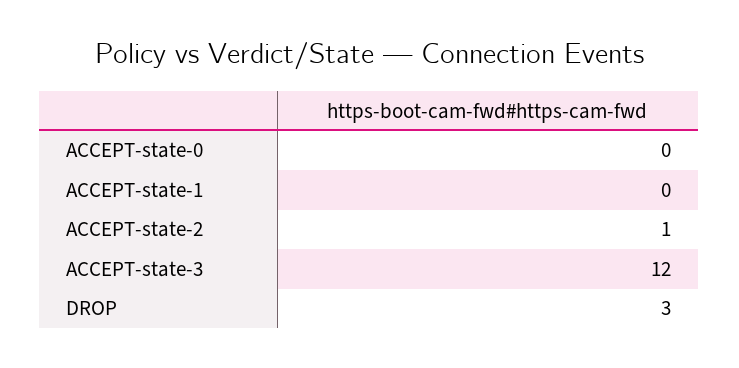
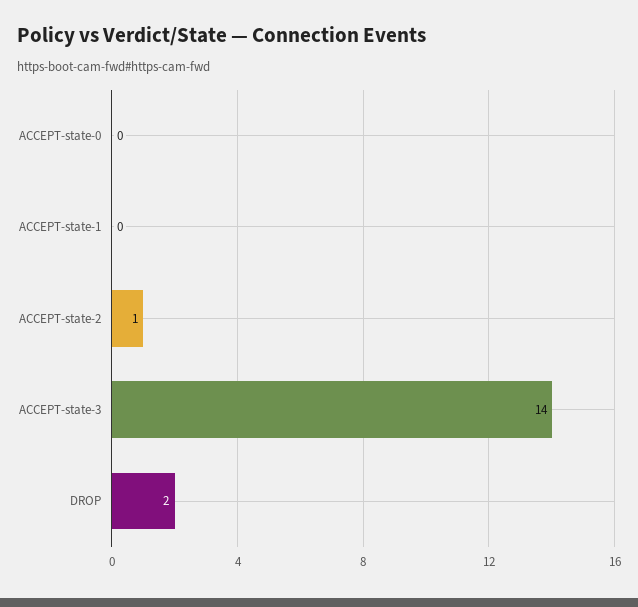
  {
    "ACCEPT-state-0": 0,
    "ACCEPT-state-1": 0,
    "ACCEPT-state-2": 1,
-   "ACCEPT-state-3": 12,
+   "ACCEPT-state-3": 14,
-   "DROP": 3
+   "DROP": 2
  }

